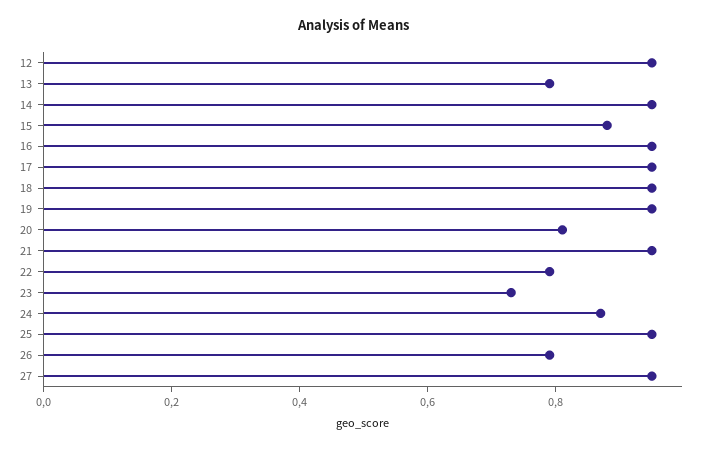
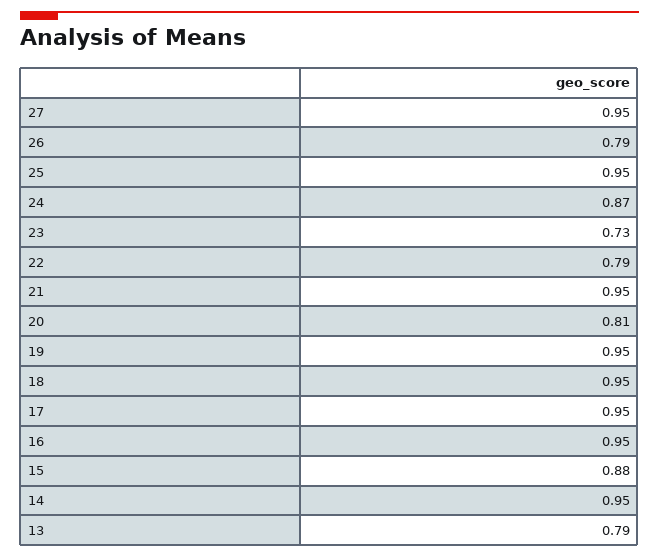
  {
-   "12": 0.95,
    "13": 0.79,
    "14": 0.95,
    "15": 0.88,
    "16": 0.95,
    "17": 0.95,
    "18": 0.95,
    "19": 0.95,
    "20": 0.81,
    "21": 0.95,
    "22": 0.79,
    "23": 0.73,
    "24": 0.87,
    "25": 0.95,
    "26": 0.79,
    "27": 0.95
  }

